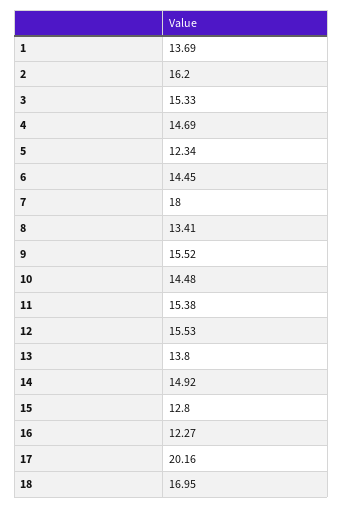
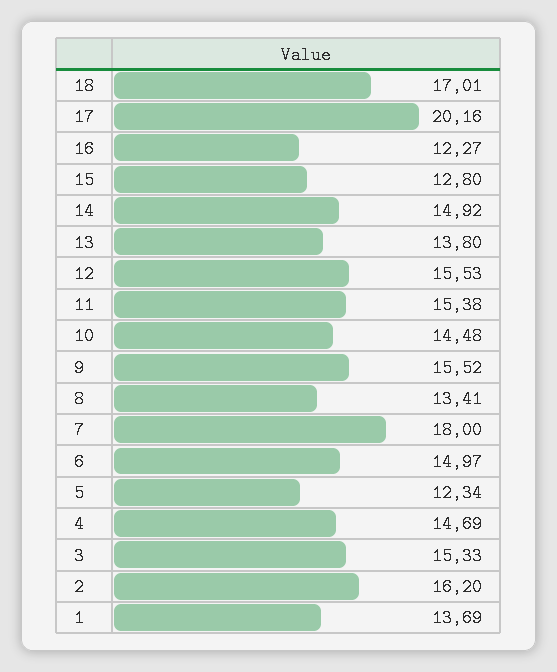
  {
    "1": 13.69,
    "2": 16.2,
    "3": 15.33,
    "4": 14.69,
    "5": 12.34,
-   "6": 14.45,
+   "6": 14.97,
    "7": 18,
    "8": 13.41,
    "9": 15.52,
    "10": 14.48,
    "11": 15.38,
    "12": 15.53,
    "13": 13.8,
    "14": 14.92,
    "15": 12.8,
    "16": 12.27,
    "17": 20.16,
-   "18": 16.95
+   "18": 17.01
  }

